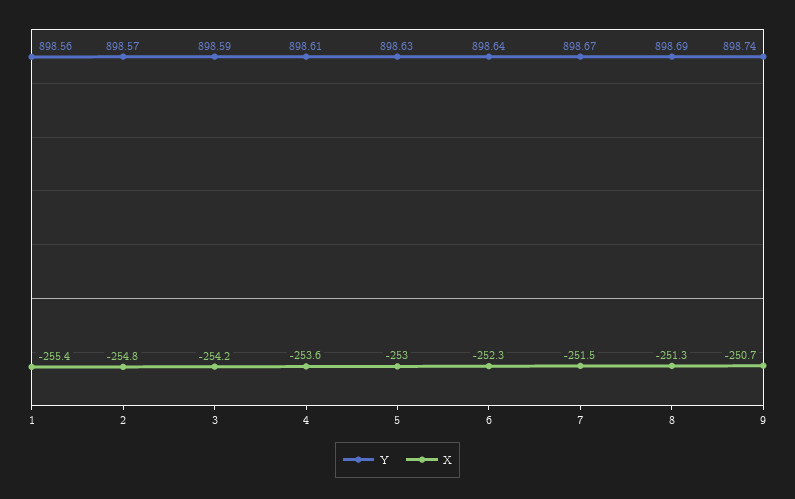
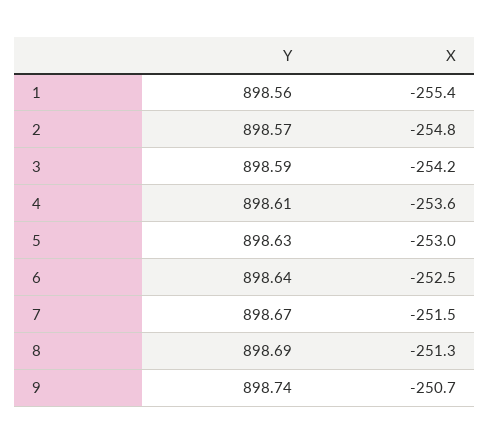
  {
    "Y": {
      "1": 898.56,
      "2": 898.57,
      "3": 898.59,
      "4": 898.61,
      "5": 898.63,
      "6": 898.64,
      "7": 898.67,
      "8": 898.69,
      "9": 898.74
    },
    "X": {
      "1": -255.4,
      "2": -254.8,
      "3": -254.2,
      "4": -253.6,
      "5": -253,
-     "6": -252.3,
+     "6": -252.5,
      "7": -251.5,
      "8": -251.3,
      "9": -250.7
    }
  }

